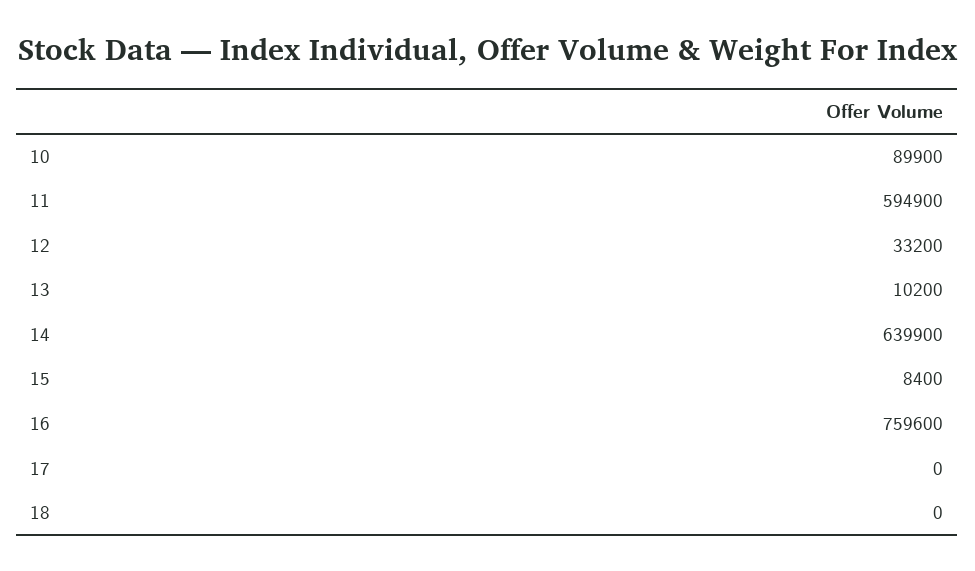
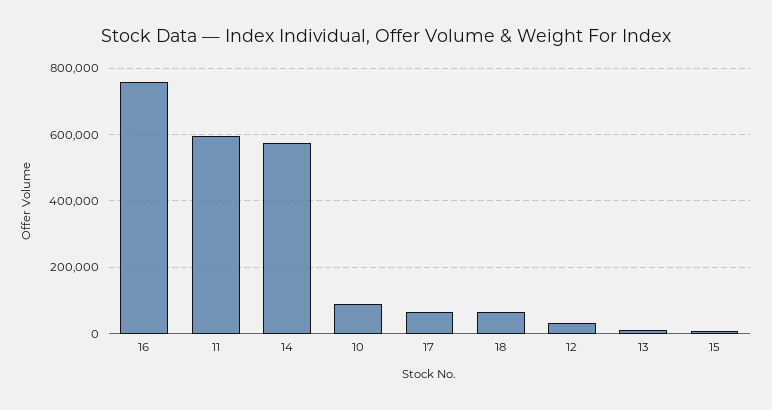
  {
    "10": 89900,
    "11": 594900,
    "12": 33200,
    "13": 10200,
-   "14": 639900,
+   "14": 580000,
    "15": 8400,
    "16": 759600,
-   "17": 0,
+   "17": 60000,
-   "18": 0
+   "18": 60000
  }

